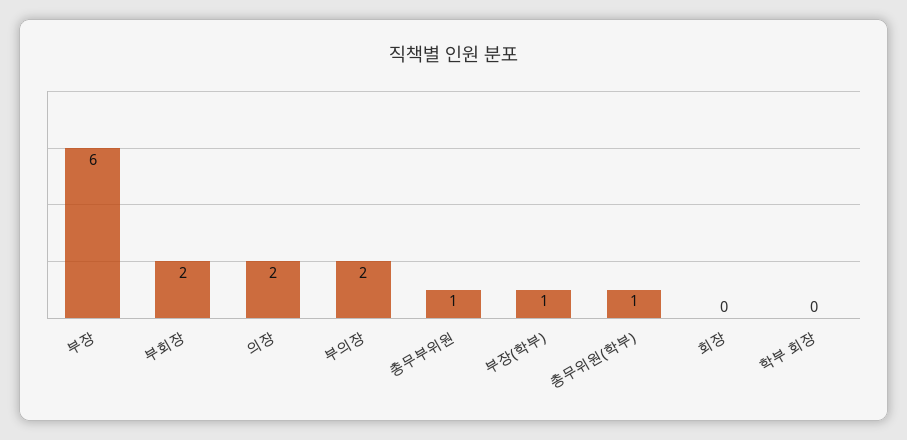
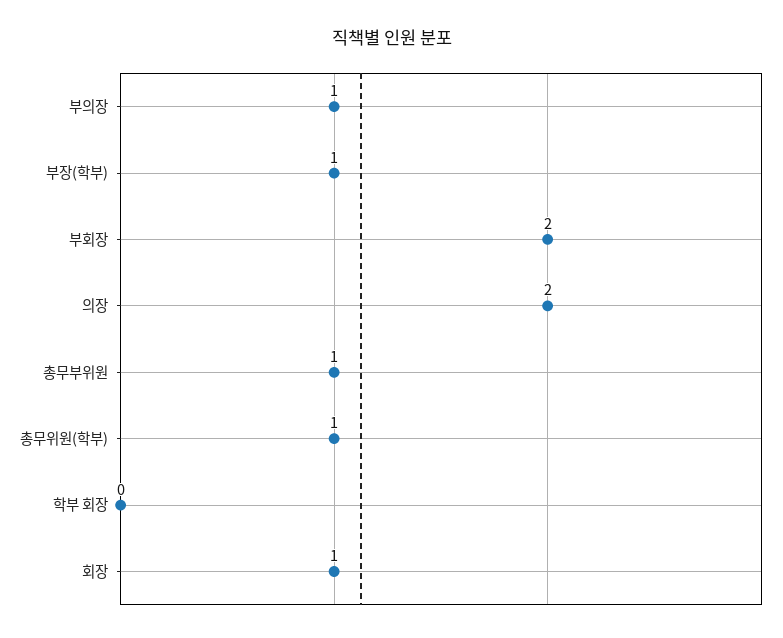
  {
-   "부장": 6,
    "부회장": 2,
    "의장": 2,
-   "부의장": 2,
+   "부의장": 1,
    "총무부위원": 1,
    "부장(학부)": 1,
    "총무위원(학부)": 1,
-   "회장": 0,
+   "회장": 1,
    "학부 회장": 0
  }

